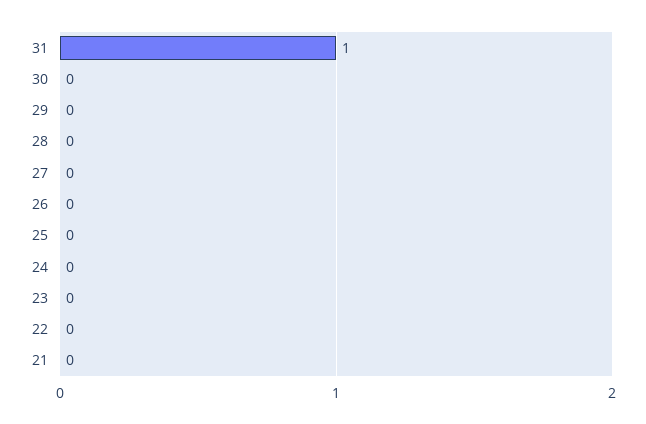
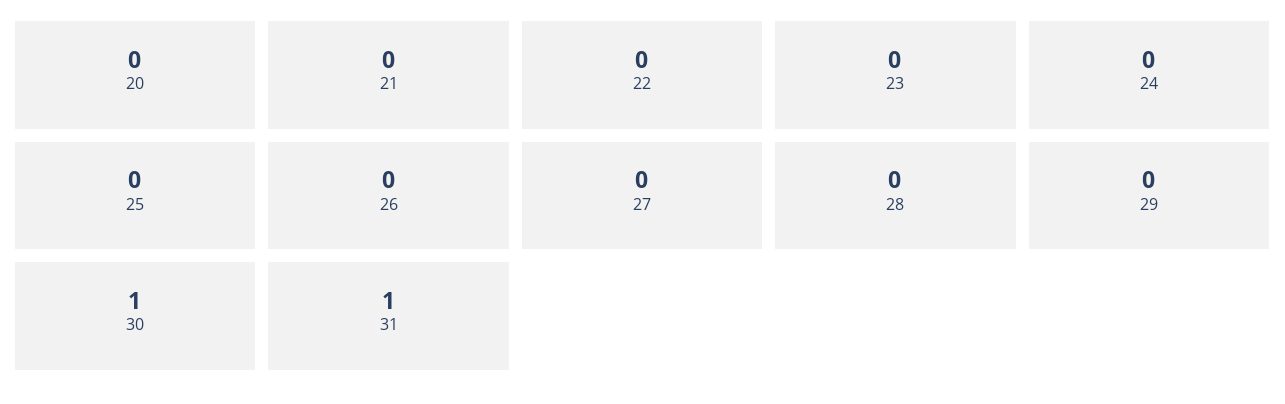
  {
    "31": 1,
-   "30": 0,
+   "30": 1,
    "29": 0,
    "28": 0,
    "27": 0,
    "26": 0,
    "25": 0,
    "24": 0,
    "23": 0,
    "22": 0,
-   "21": 0
+   "21": 0,
+   "20": 0
  }

